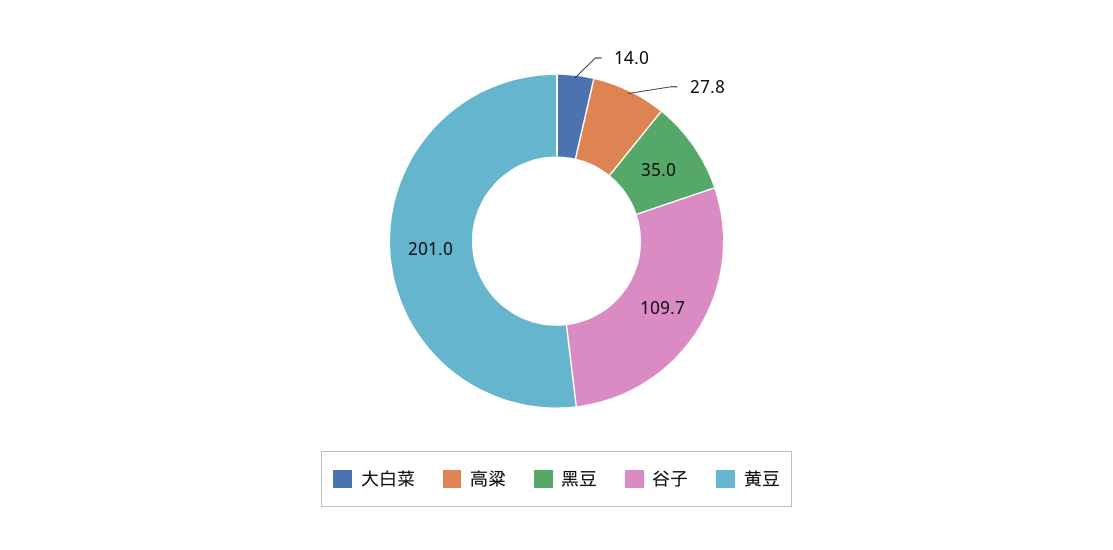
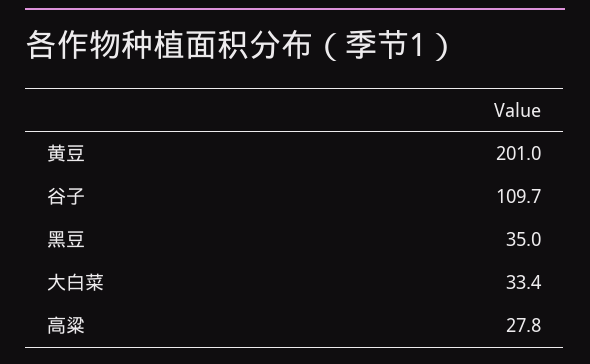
  {
-   "大白菜": 14,
+   "大白菜": 33.4,
    "高粱": 27.8,
    "黑豆": 35,
    "谷子": 109.7,
    "黄豆": 201
  }

